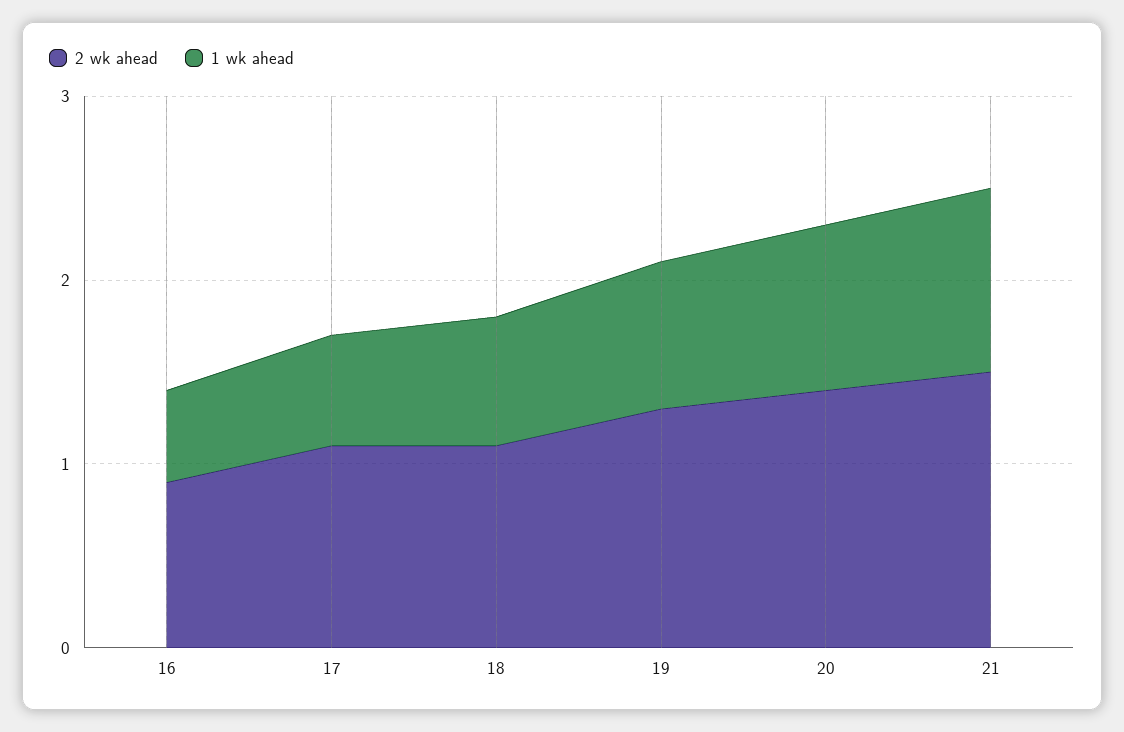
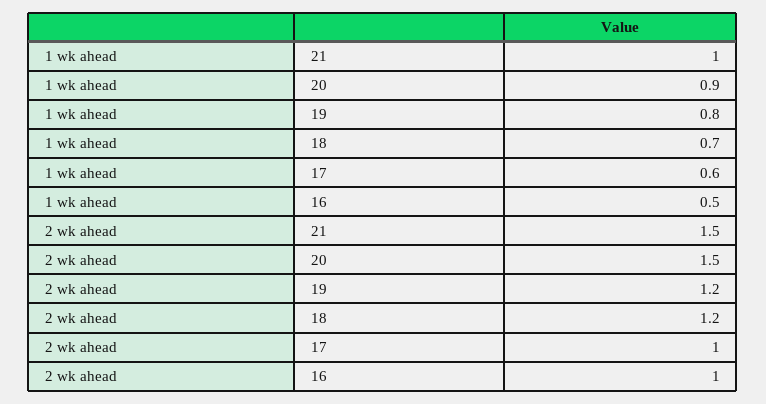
  {
    "2 wk ahead": {
-     "16": 0.9,
+     "16": 1,
-     "17": 1.1,
+     "17": 1,
-     "18": 1.1,
+     "18": 1.2,
-     "19": 1.3,
+     "19": 1.2,
-     "20": 1.4,
+     "20": 1.5,
      "21": 1.5
    },
    "1 wk ahead": {
      "16": 0.5,
      "17": 0.6,
      "18": 0.7,
      "19": 0.8,
      "20": 0.9,
      "21": 1
    }
  }

